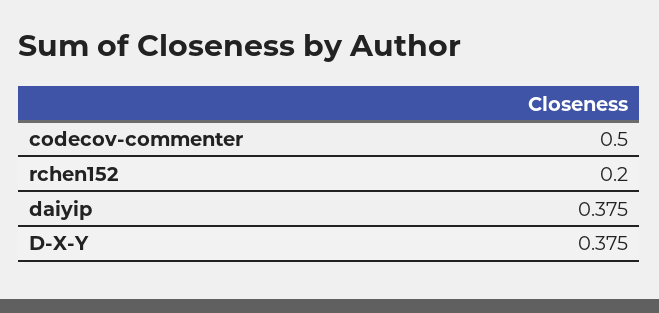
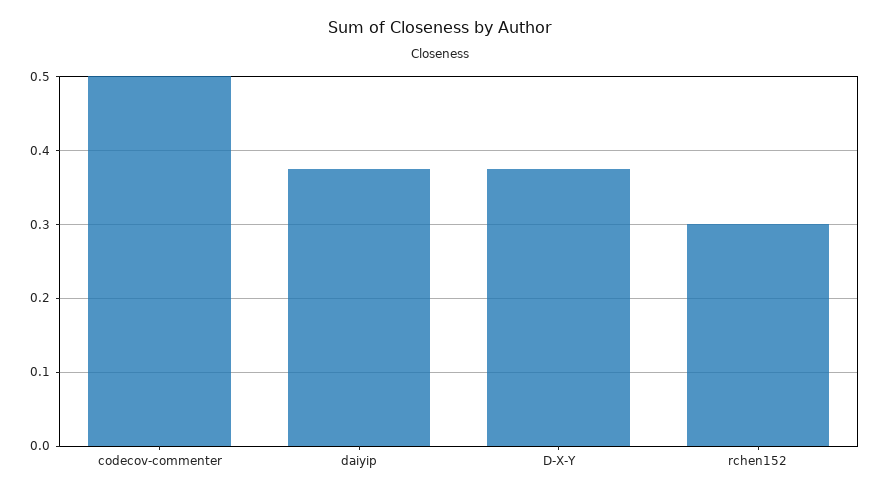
  {
    "codecov-commenter": 0.5,
-   "rchen152": 0.2,
+   "rchen152": 0.3,
    "daiyip": 0.375,
    "D-X-Y": 0.375
  }

